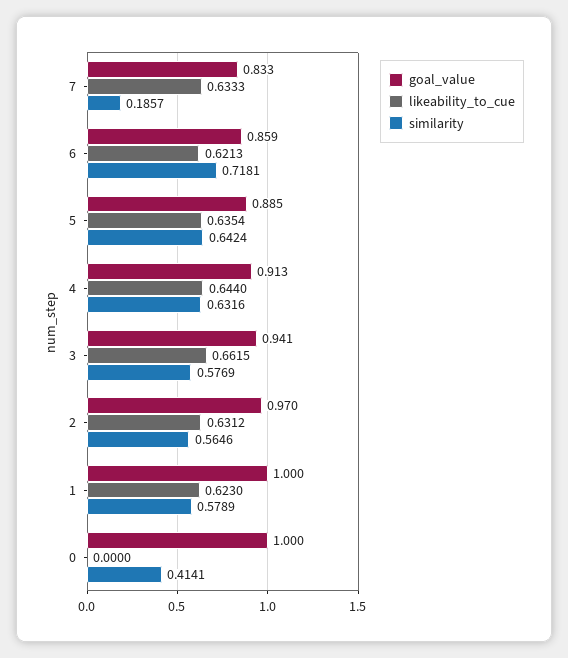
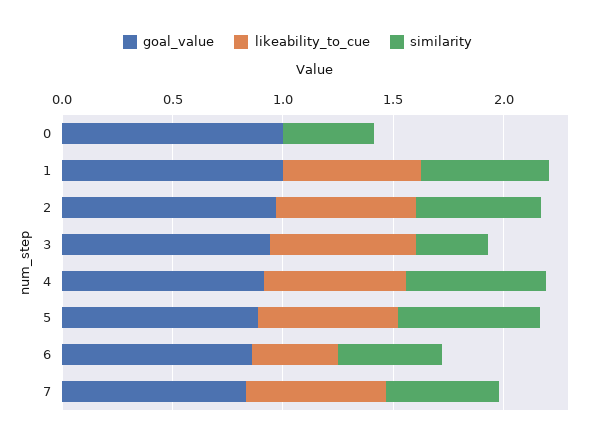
  {
    "goal_value": {
      "7": 0.833,
      "6": 0.859,
      "5": 0.885,
      "4": 0.913,
      "3": 0.941,
      "2": 0.97,
      "1": 1,
      "0": 1
    },
    "likeability_to_cue": {
      "7": 0.6333,
-     "6": 0.6213,
+     "6": 0.4,
      "5": 0.6354,
      "4": 0.644,
      "3": 0.6615,
      "2": 0.6312,
      "1": 0.623,
      "0": 0
    },
    "similarity": {
-     "7": 0.1857,
+     "7": 0.5,
-     "6": 0.7181,
+     "6": 0.5,
      "5": 0.6424,
      "4": 0.6316,
-     "3": 0.5769,
+     "3": 0.3,
      "2": 0.5646,
      "1": 0.5789,
      "0": 0.4141
    }
  }

